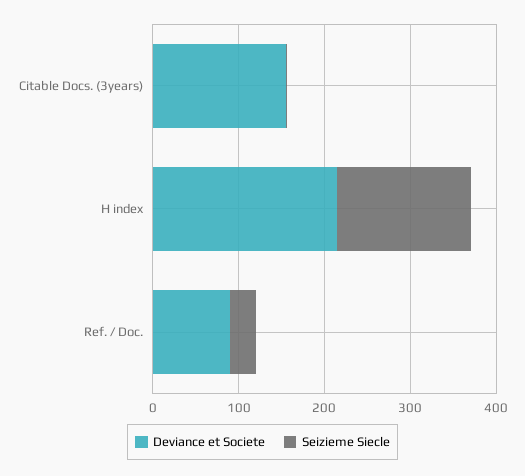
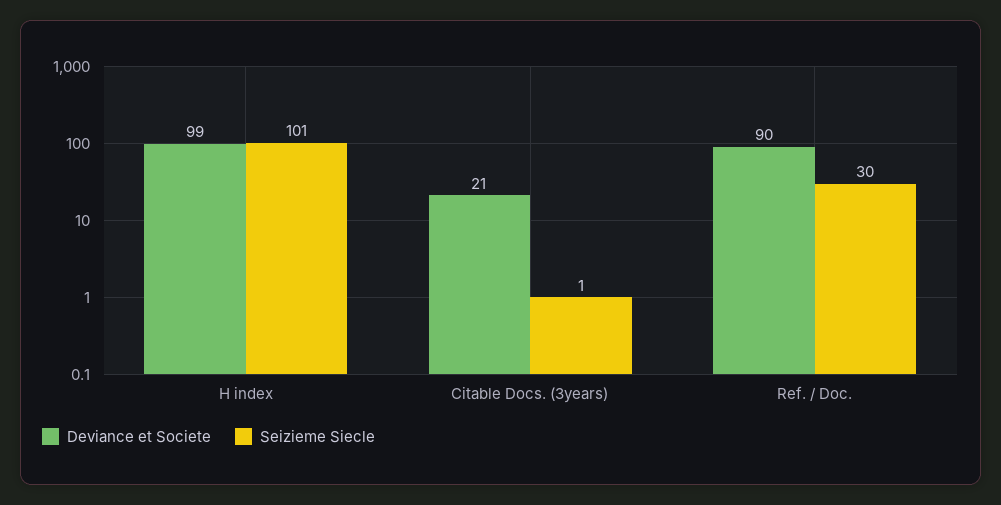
  {
    "Deviance et Societe": {
-     "Citable Docs. (3years)": 160,
+     "Citable Docs. (3years)": 21,
-     "H index": 220,
+     "H index": 99,
      "Ref. / Doc.": 90
    },
    "Seizieme Siecle": {
      "Citable Docs. (3years)": 1,
-     "H index": 160,
+     "H index": 101,
      "Ref. / Doc.": 30
    }
  }

